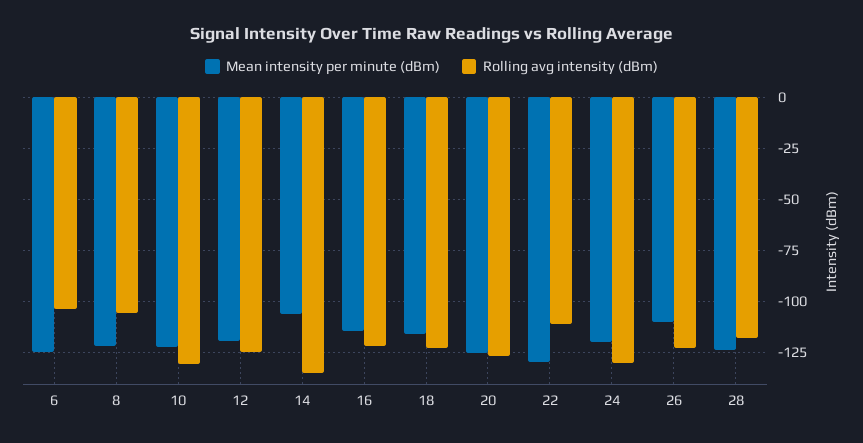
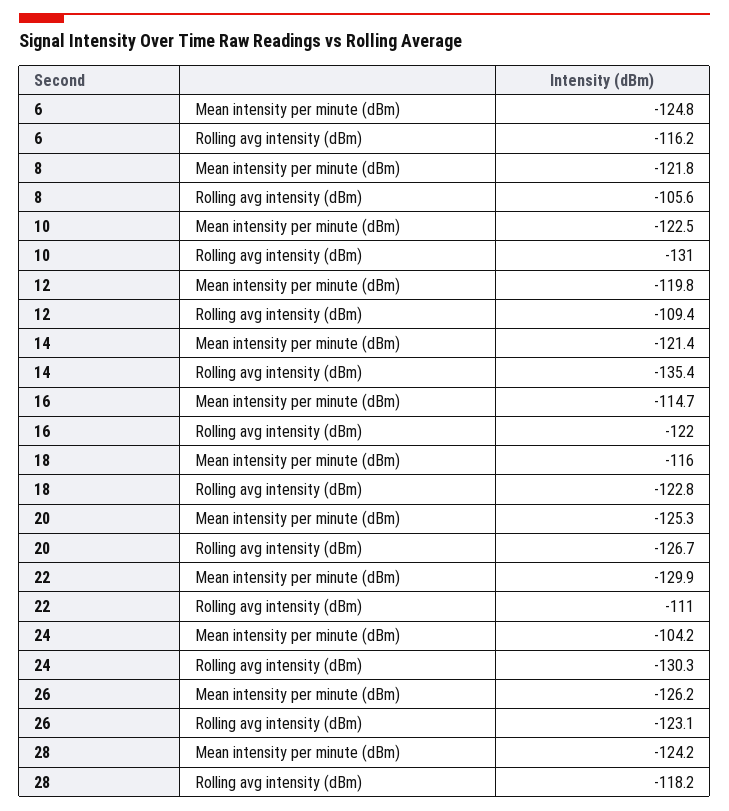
  {
    "Mean intensity per minute (dBm)": {
      "6": -124.8,
      "8": -121.8,
      "10": -122.5,
      "12": -119.8,
-     "14": -105,
+     "14": -121.4,
      "16": -114.7,
      "18": -116,
      "20": -125.3,
      "22": -129.9,
-     "24": -120,
+     "24": -104.2,
-     "26": -110,
+     "26": -126.2,
      "28": -124.2
    },
    "Rolling avg intensity (dBm)": {
-     "6": -105,
+     "6": -116.2,
      "8": -105.6,
      "10": -131,
-     "12": -125,
+     "12": -109.4,
      "14": -135.4,
      "16": -122,
      "18": -122.8,
      "20": -126.7,
      "22": -111,
      "24": -130.3,
      "26": -123.1,
      "28": -118.2
    }
  }

